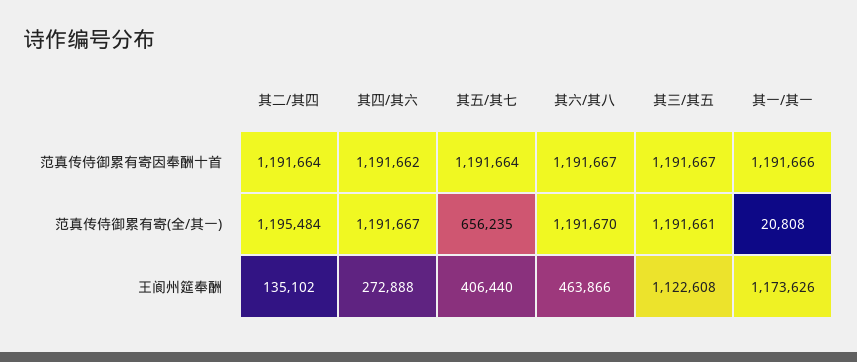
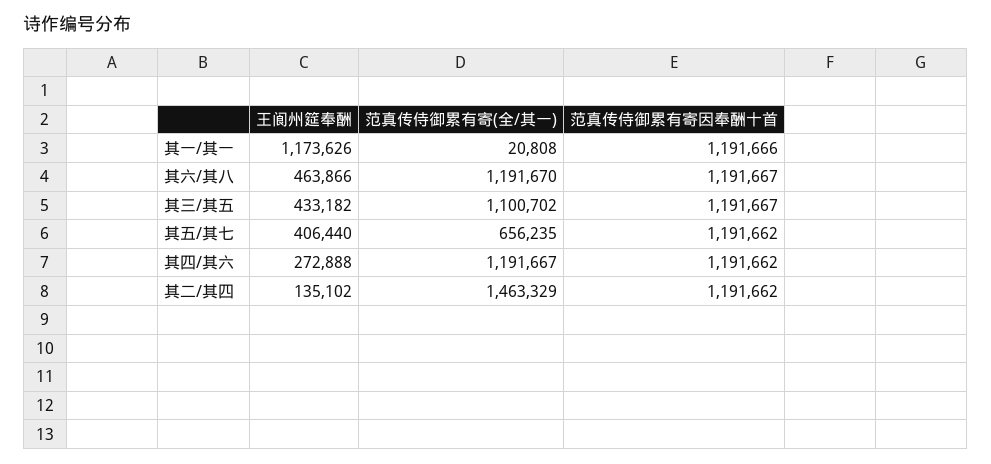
  {
    "其二/其四": {
-     "范真传侍御累有寄因奉酬十首": 1191664,
+     "范真传侍御累有寄因奉酬十首": 1191662,
-     "范真传侍御累有寄(全/其一)": 1195484,
+     "范真传侍御累有寄(全/其一)": 1463329,
      "王阆州筵奉酬": 135102
    },
    "其四/其六": {
      "范真传侍御累有寄因奉酬十首": 1191662,
      "范真传侍御累有寄(全/其一)": 1191667,
      "王阆州筵奉酬": 272888
    },
    "其五/其七": {
-     "范真传侍御累有寄因奉酬十首": 1191664,
+     "范真传侍御累有寄因奉酬十首": 1191662,
      "范真传侍御累有寄(全/其一)": 656235,
      "王阆州筵奉酬": 406440
    },
    "其六/其八": {
      "范真传侍御累有寄因奉酬十首": 1191667,
      "范真传侍御累有寄(全/其一)": 1191670,
      "王阆州筵奉酬": 463866
    },
    "其三/其五": {
      "范真传侍御累有寄因奉酬十首": 1191667,
-     "范真传侍御累有寄(全/其一)": 1191661,
+     "范真传侍御累有寄(全/其一)": 1100702,
-     "王阆州筵奉酬": 1122608
+     "王阆州筵奉酬": 433182
    },
    "其一/其一": {
      "范真传侍御累有寄因奉酬十首": 1191666,
      "范真传侍御累有寄(全/其一)": 20808,
      "王阆州筵奉酬": 1173626
    }
  }

